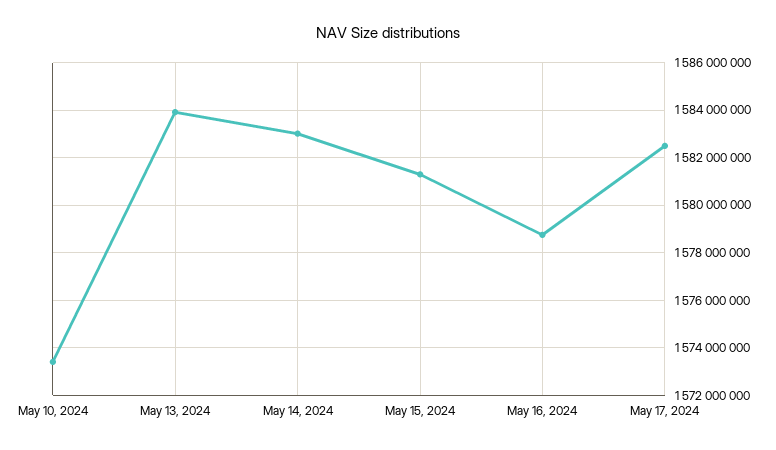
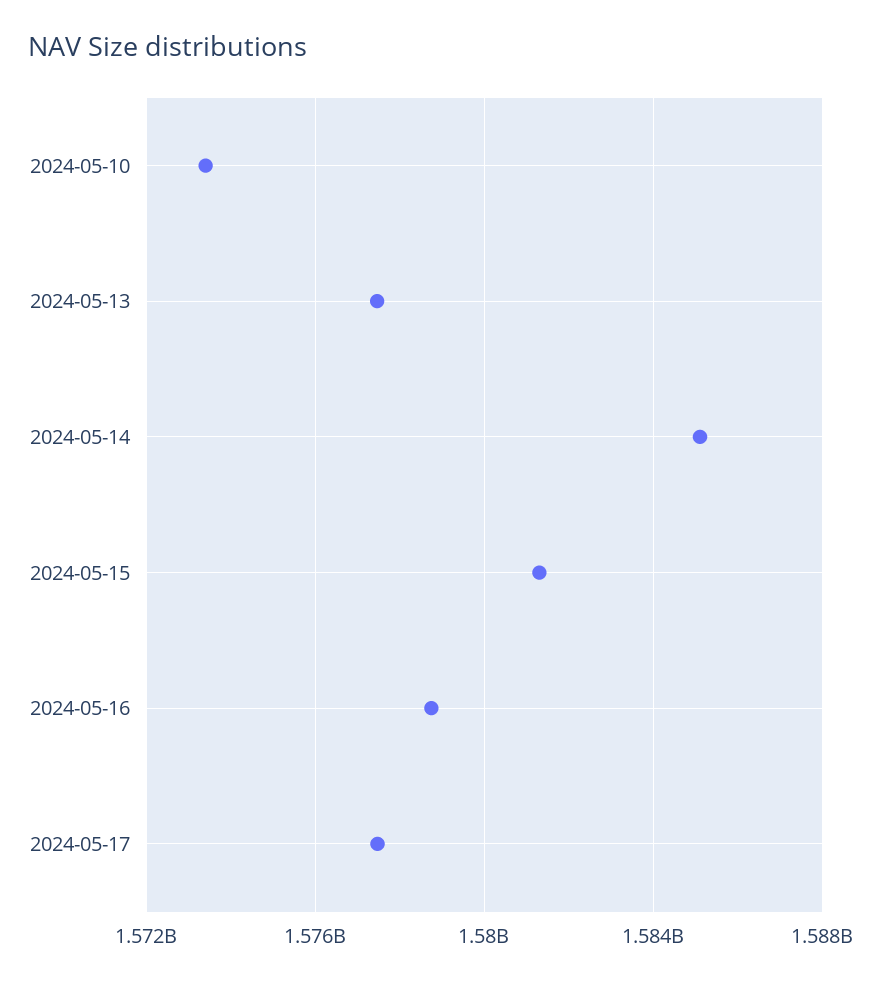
  {
    "May 10, 2024": 1573500000,
-   "May 13, 2024": 1584000000,
+   "May 13, 2024": 1577500000,
-   "May 14, 2024": 1583000000,
+   "May 14, 2024": 1585000000,
    "May 15, 2024": 1581500000,
    "May 16, 2024": 1578500000,
-   "May 17, 2024": 1582500000
+   "May 17, 2024": 1577500000
  }

